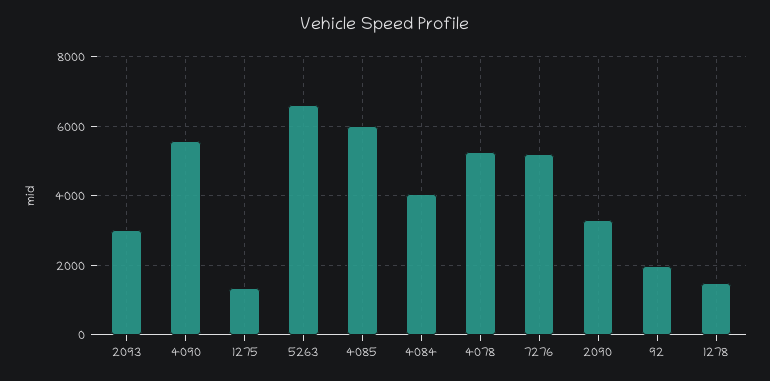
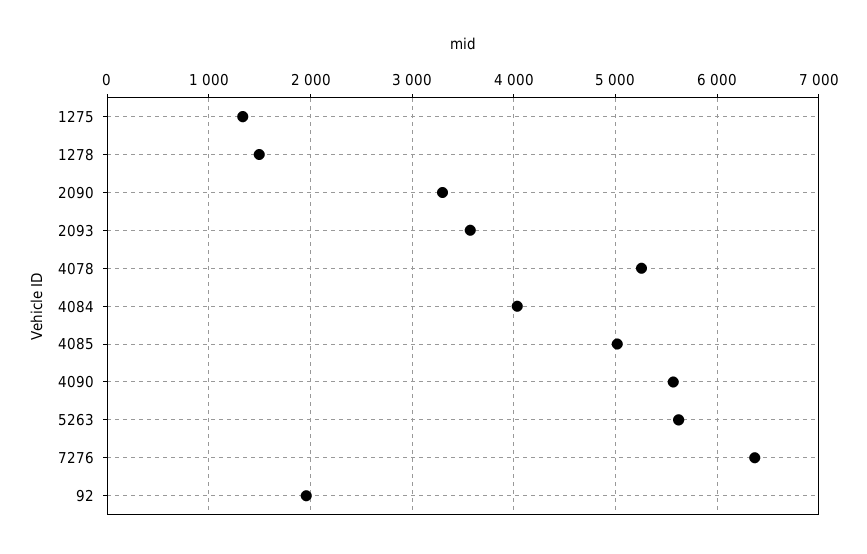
  {
-   "2093": 3000,
+   "2093": 3600,
    "4090": 5600,
    "1275": 1300,
-   "5263": 6600,
+   "5263": 5600,
-   "4085": 6000,
+   "4085": 5000,
    "4084": 4000,
    "4078": 5300,
-   "7276": 5200,
+   "7276": 6400,
    "2090": 3300,
    "92": 2000,
    "1278": 1500
  }

